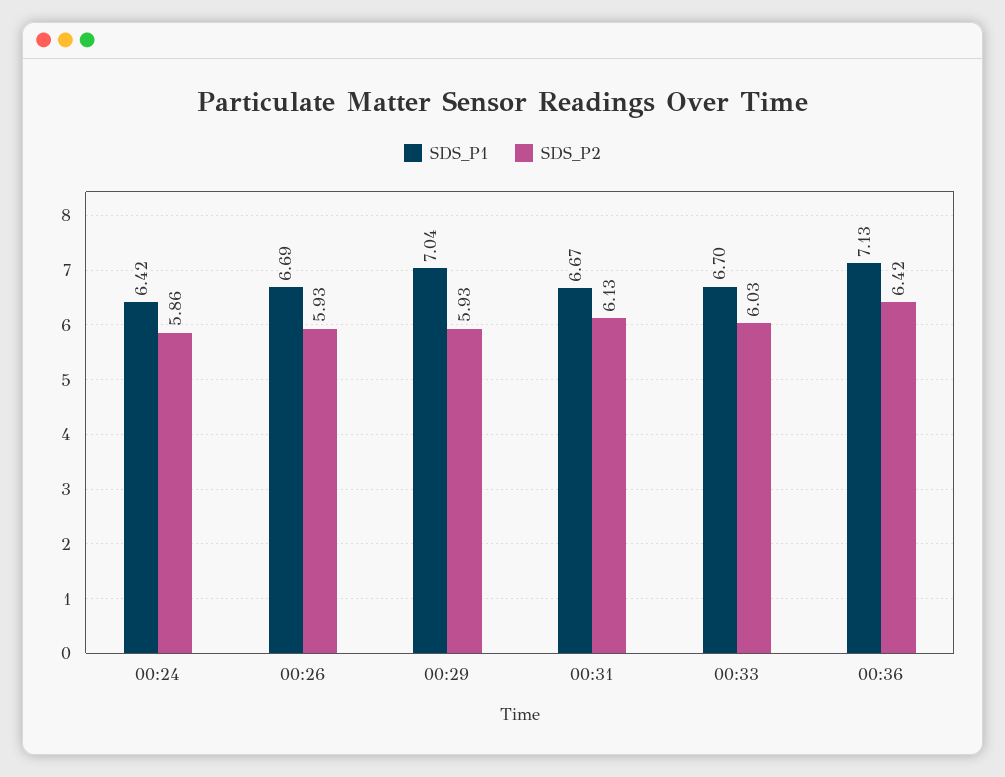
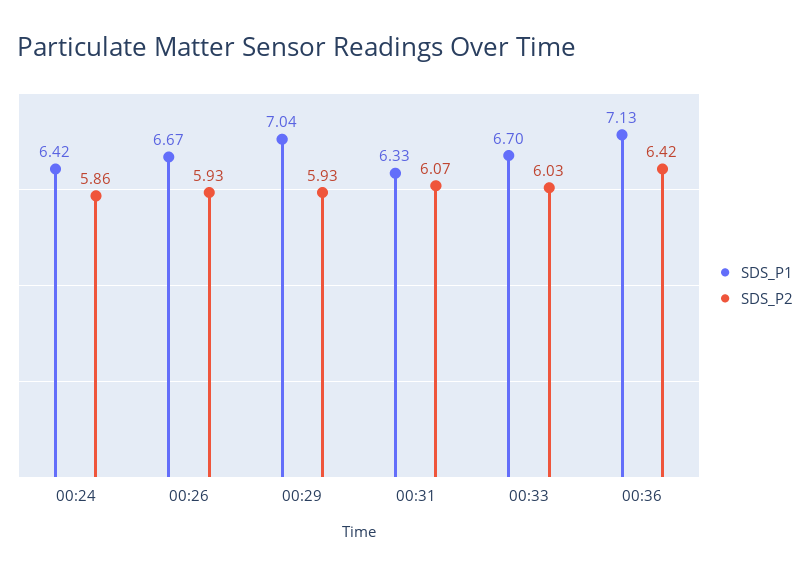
  {
    "SDS_P1": {
      "00:24": 6.42,
-     "00:26": 6.69,
+     "00:26": 6.67,
      "00:29": 7.04,
-     "00:31": 6.67,
+     "00:31": 6.33,
      "00:33": 6.7,
      "00:36": 7.13
    },
    "SDS_P2": {
      "00:24": 5.86,
      "00:26": 5.93,
      "00:29": 5.93,
-     "00:31": 6.13,
+     "00:31": 6.07,
      "00:33": 6.03,
      "00:36": 6.42
    }
  }

